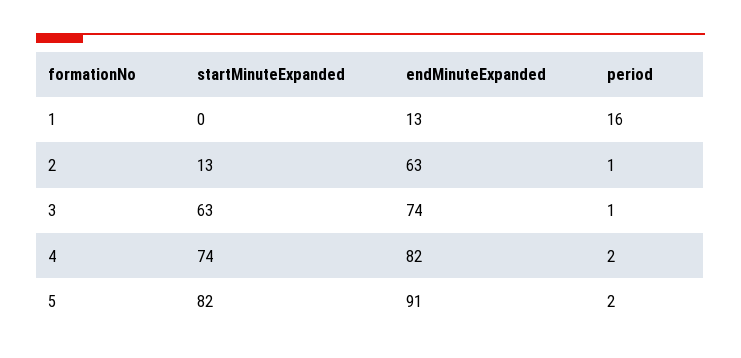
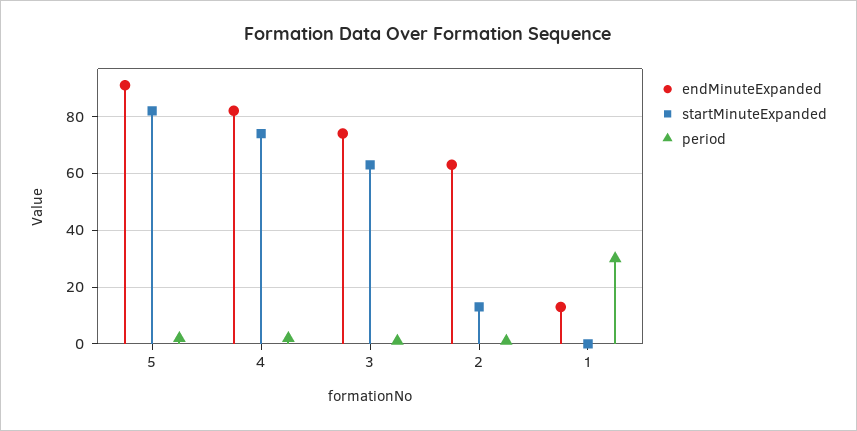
  {
    "startMinuteExpanded": {
      "1": 0,
      "2": 13,
      "3": 63,
      "4": 74,
      "5": 82
    },
    "endMinuteExpanded": {
      "1": 13,
      "2": 63,
      "3": 74,
      "4": 82,
      "5": 91
    },
    "period": {
-     "1": 16,
+     "1": 30,
      "2": 1,
      "3": 1,
      "4": 2,
      "5": 2
    }
  }

